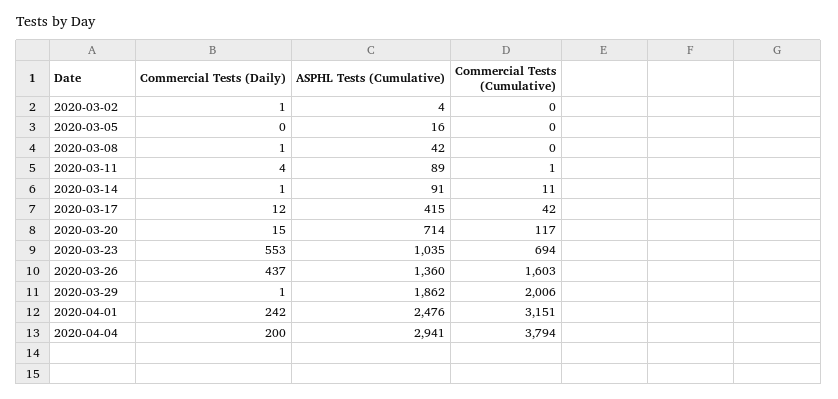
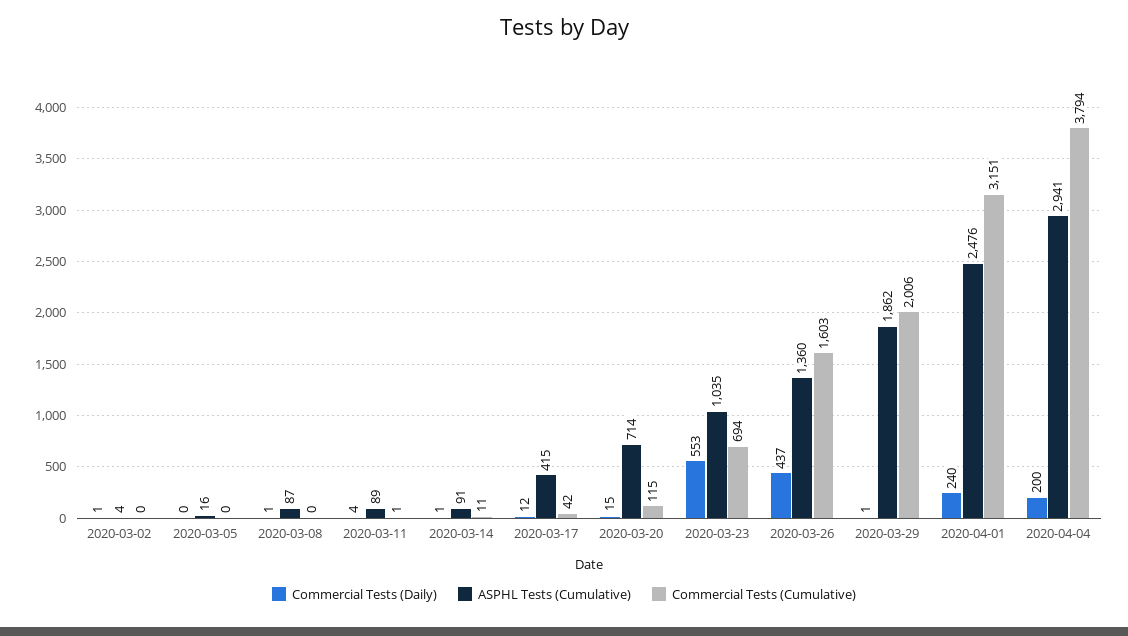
  {
    "Commercial Tests (Daily)": {
      "2020-03-02": 1,
      "2020-03-05": 0,
      "2020-03-08": 1,
      "2020-03-11": 4,
      "2020-03-14": 1,
      "2020-03-17": 12,
      "2020-03-20": 15,
      "2020-03-23": 553,
      "2020-03-26": 437,
      "2020-03-29": 1,
-     "2020-04-01": 242,
+     "2020-04-01": 240,
      "2020-04-04": 200
    },
    "ASPHL Tests (Cumulative)": {
      "2020-03-02": 4,
      "2020-03-05": 16,
-     "2020-03-08": 42,
+     "2020-03-08": 87,
      "2020-03-11": 89,
      "2020-03-14": 91,
      "2020-03-17": 415,
      "2020-03-20": 714,
      "2020-03-23": 1035,
      "2020-03-26": 1360,
      "2020-03-29": 1862,
      "2020-04-01": 2476,
      "2020-04-04": 2941
    },
    "Commercial Tests (Cumulative)": {
      "2020-03-02": 0,
      "2020-03-05": 0,
      "2020-03-08": 0,
      "2020-03-11": 1,
      "2020-03-14": 11,
      "2020-03-17": 42,
-     "2020-03-20": 117,
+     "2020-03-20": 115,
      "2020-03-23": 694,
      "2020-03-26": 1603,
      "2020-03-29": 2006,
      "2020-04-01": 3151,
      "2020-04-04": 3794
    }
  }

